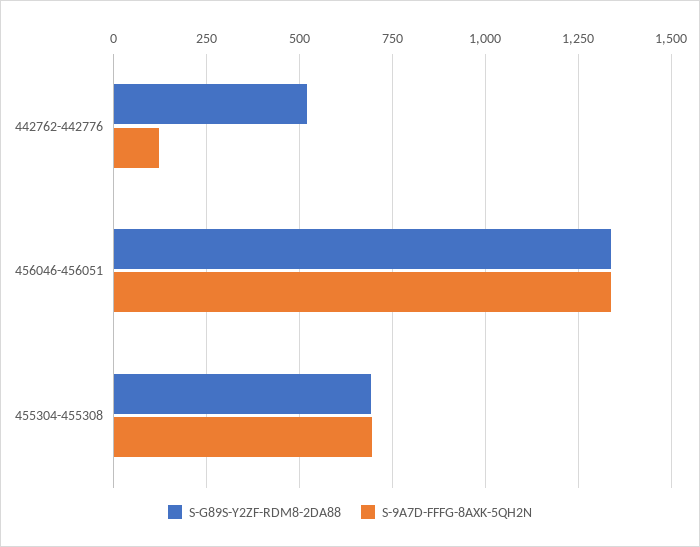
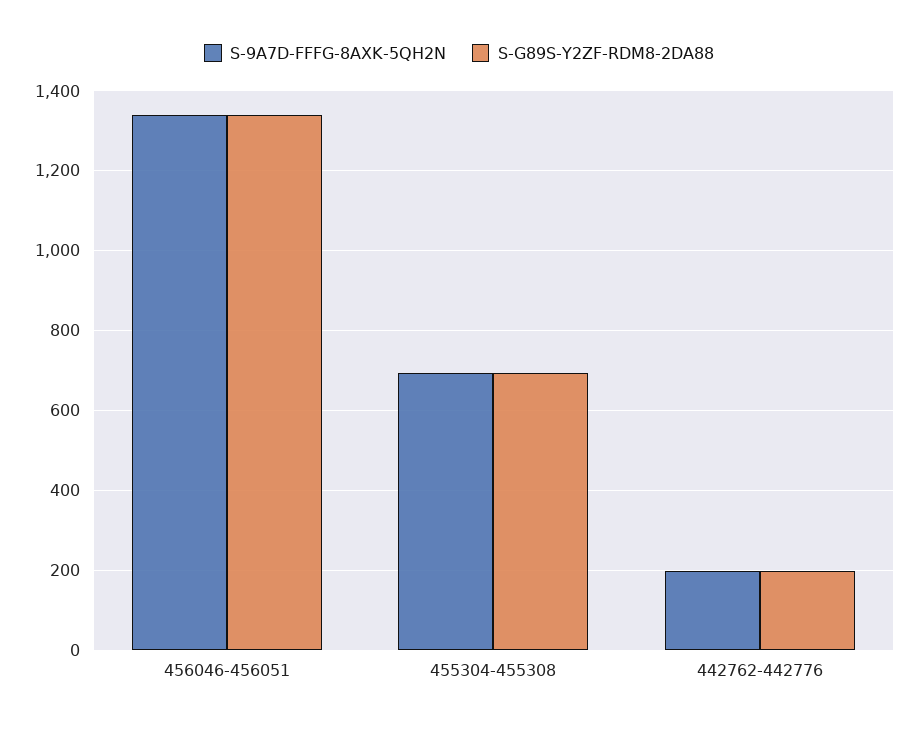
  {
    "S-G89S-Y2ZF-RDM8-2DA88": {
-     "442762-442776": 525,
+     "442762-442776": 200,
      "456046-456051": 1340,
      "455304-455308": 700
    },
    "S-9A7D-FFFG-8AXK-5QH2N": {
-     "442762-442776": 125,
+     "442762-442776": 200,
      "456046-456051": 1340,
      "455304-455308": 700
    }
  }

